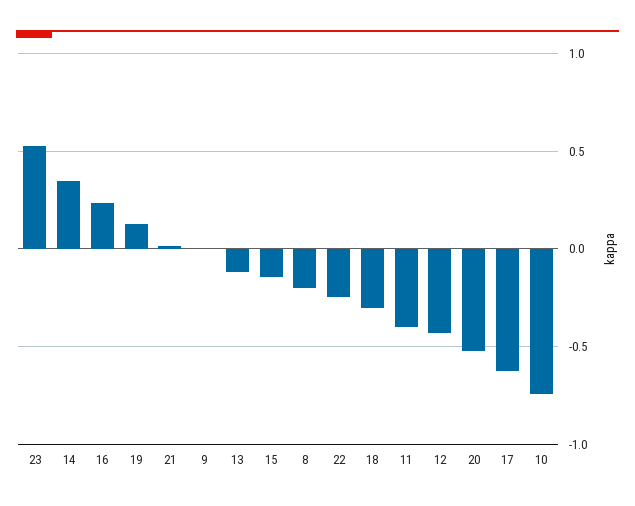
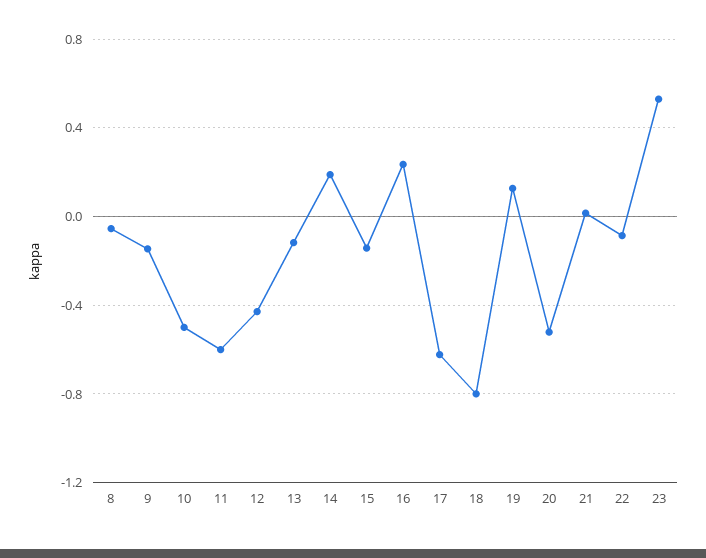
  {
    "23": 0.55,
-   "14": 0.35,
+   "14": 0.2,
    "16": 0.25,
    "19": 0.15,
    "21": 0,
-   "9": 0,
+   "9": -0.15,
    "13": -0.1,
    "15": -0.15,
-   "8": -0.2,
+   "8": -0.05,
-   "22": -0.25,
+   "22": -0.1,
-   "18": -0.3,
+   "18": -0.8,
-   "11": -0.4,
+   "11": -0.6,
    "12": -0.45,
    "20": -0.5,
    "17": -0.6,
-   "10": -0.75
+   "10": -0.5
  }

